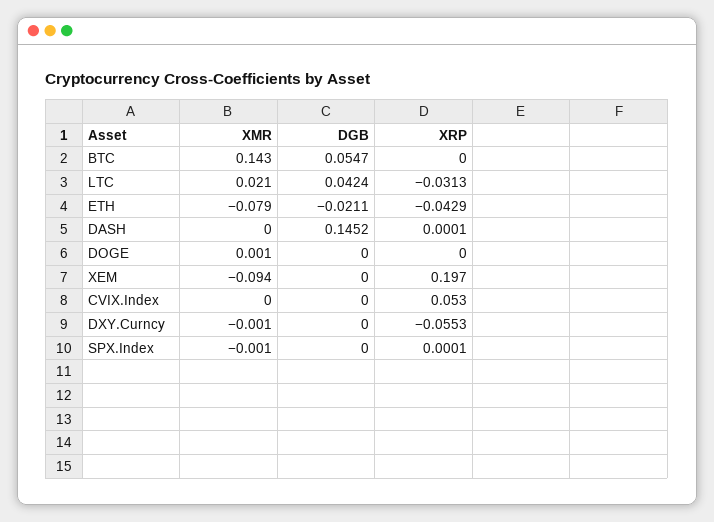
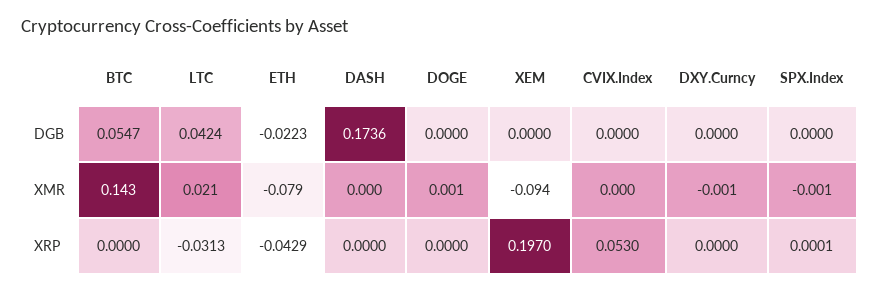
  {
    "XMR": {
      "BTC": 0.143,
      "LTC": 0.021,
      "ETH": -0.079,
      "DASH": 0,
      "DOGE": 0.001,
      "XEM": -0.094,
      "CVIX.Index": 0,
      "DXY.Curncy": -0.001,
      "SPX.Index": -0.001
    },
    "DGB": {
      "BTC": 0.0547,
      "LTC": 0.0424,
-     "ETH": -0.0211,
+     "ETH": -0.0223,
-     "DASH": 0.1452,
+     "DASH": 0.1736,
      "DOGE": 0,
      "XEM": 0,
      "CVIX.Index": 0,
      "DXY.Curncy": 0,
      "SPX.Index": 0
    },
    "XRP": {
      "BTC": 0,
      "LTC": -0.0313,
      "ETH": -0.0429,
-     "DASH": 0.0001,
+     "DASH": 0,
      "DOGE": 0,
      "XEM": 0.197,
      "CVIX.Index": 0.053,
-     "DXY.Curncy": -0.0553,
+     "DXY.Curncy": 0,
      "SPX.Index": 0.0001
    }
  }

